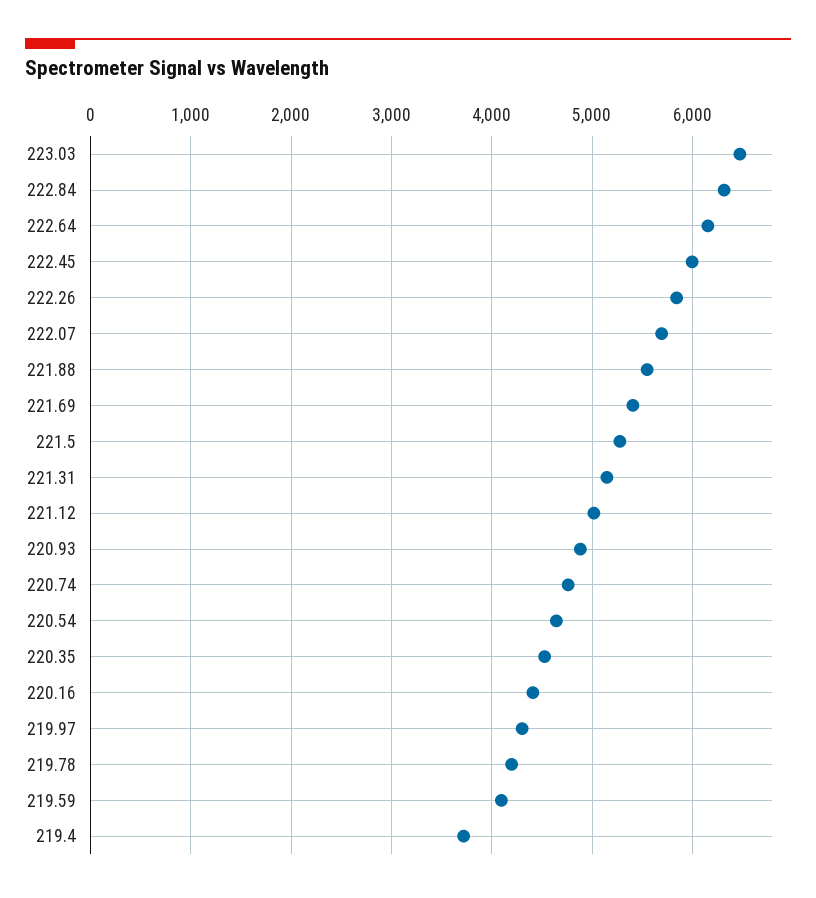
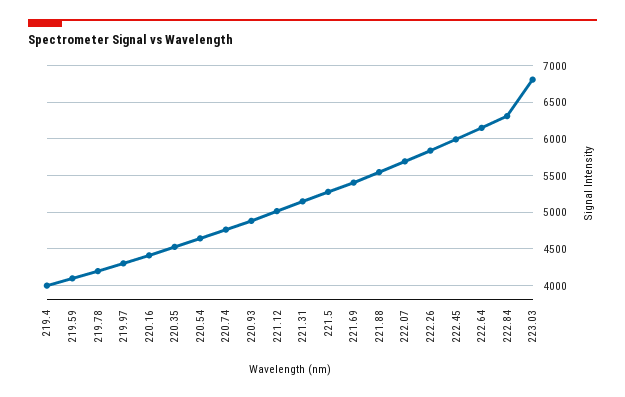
  {
-   "223.03": 6500,
+   "223.03": 6800,
    "222.84": 6300,
    "222.64": 6200,
    "222.45": 6000,
    "222.26": 5800,
    "222.07": 5700,
    "221.88": 5500,
    "221.69": 5400,
    "221.5": 5300,
    "221.31": 5100,
    "221.12": 5000,
    "220.93": 4900,
    "220.74": 4800,
    "220.54": 4600,
    "220.35": 4500,
    "220.16": 4400,
    "219.97": 4300,
    "219.78": 4200,
    "219.59": 4100,
-   "219.4": 3700
+   "219.4": 4000
  }

